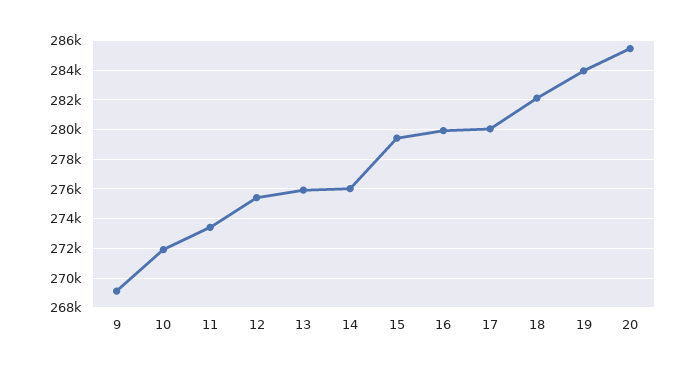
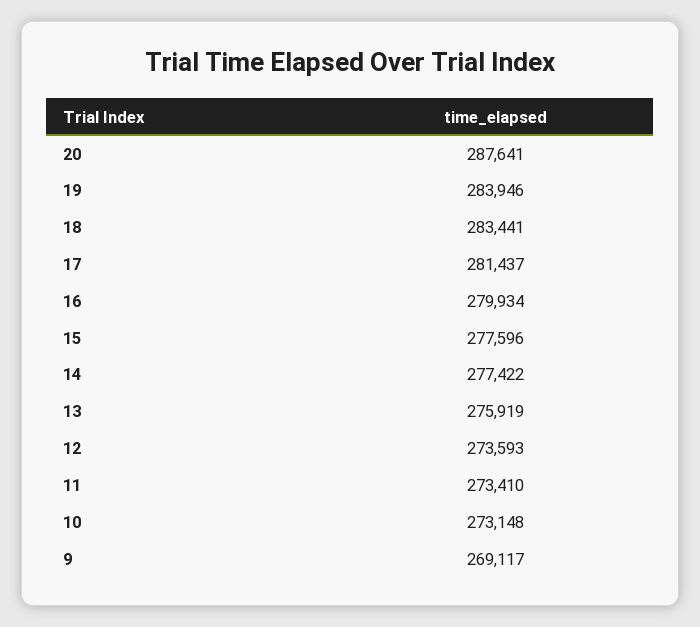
  {
    "9": 269117,
-   "10": 272000,
+   "10": 273148,
    "11": 273410,
-   "12": 275500,
+   "12": 273593,
    "13": 275919,
-   "14": 276000,
+   "14": 277422,
-   "15": 279500,
+   "15": 277596,
    "16": 279934,
-   "17": 280000,
+   "17": 281437,
-   "18": 282000,
+   "18": 283441,
    "19": 283946,
-   "20": 285500
+   "20": 287641
  }

